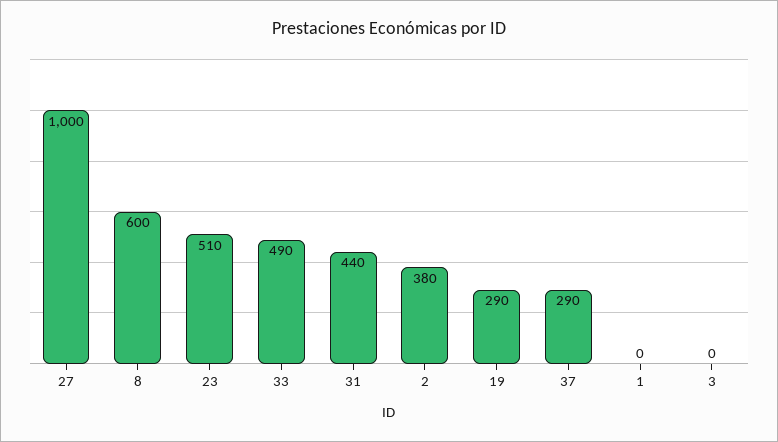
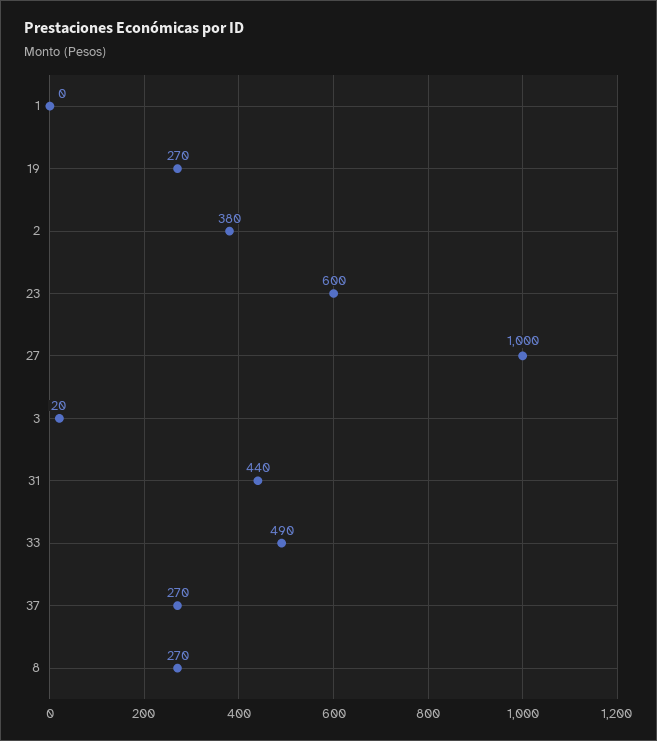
  {
    "27": 1000,
-   "8": 600,
+   "8": 270,
-   "23": 510,
+   "23": 600,
    "33": 490,
    "31": 440,
    "2": 380,
-   "19": 290,
+   "19": 270,
-   "37": 290,
+   "37": 270,
    "1": 0,
-   "3": 0
+   "3": 20
  }

